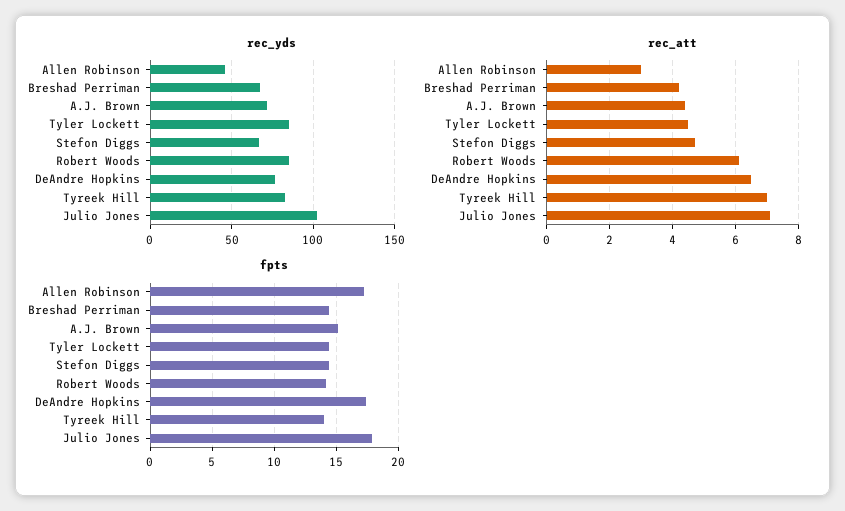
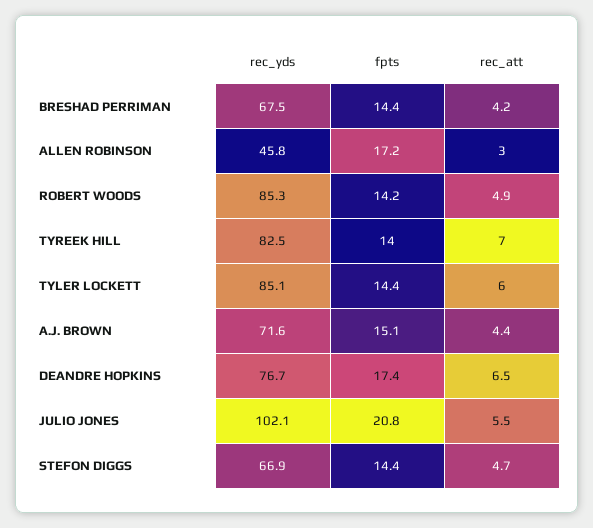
  {
    "rec_yds": {
      "Allen Robinson": 45.8,
      "Breshad Perriman": 67.5,
      "A.J. Brown": 71.6,
      "Tyler Lockett": 85.1,
      "Stefon Diggs": 66.9,
      "Robert Woods": 85.3,
      "DeAndre Hopkins": 76.7,
      "Tyreek Hill": 82.5,
      "Julio Jones": 102.1
    },
    "rec_att": {
      "Allen Robinson": 3,
      "Breshad Perriman": 4.2,
      "A.J. Brown": 4.4,
-     "Tyler Lockett": 4.5,
+     "Tyler Lockett": 6,
      "Stefon Diggs": 4.7,
-     "Robert Woods": 6,
+     "Robert Woods": 4.9,
      "DeAndre Hopkins": 6.5,
      "Tyreek Hill": 7,
-     "Julio Jones": 7
+     "Julio Jones": 5.5
    },
    "fpts": {
      "Allen Robinson": 17.2,
      "Breshad Perriman": 14.4,
      "A.J. Brown": 15.1,
      "Tyler Lockett": 14.4,
      "Stefon Diggs": 14.4,
      "Robert Woods": 14.2,
      "DeAndre Hopkins": 17.4,
      "Tyreek Hill": 14,
-     "Julio Jones": 18
+     "Julio Jones": 20.8
    }
  }

